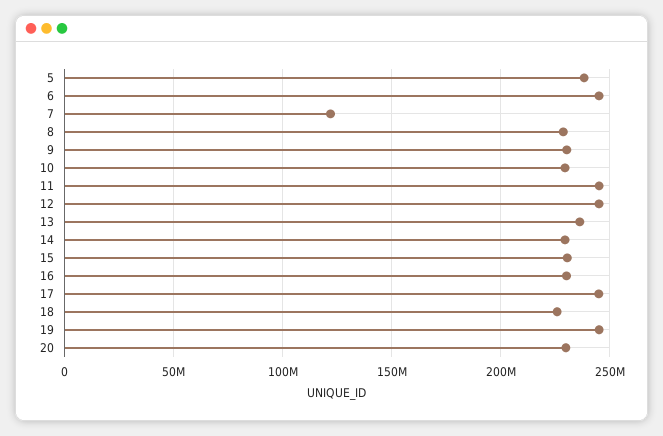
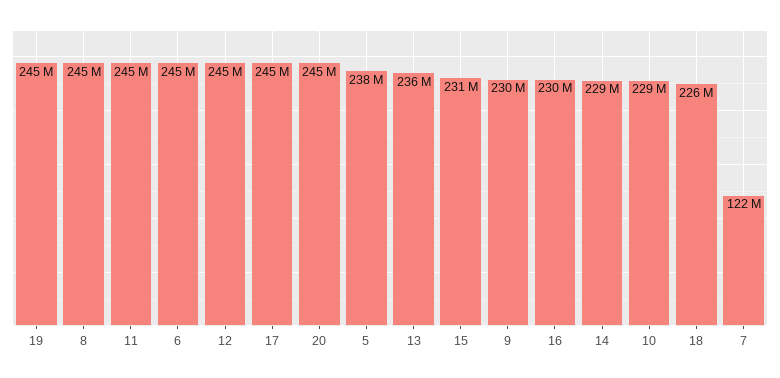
  {
    "5": 238000000,
    "6": 245000000,
    "7": 122000000,
-   "8": 230000000,
+   "8": 245000000,
    "9": 230000000,
    "10": 229000000,
    "11": 245000000,
    "12": 245000000,
    "13": 236000000,
    "14": 229000000,
    "15": 231000000,
    "16": 230000000,
    "17": 245000000,
    "18": 226000000,
    "19": 245000000,
-   "20": 230000000
+   "20": 245000000
  }

